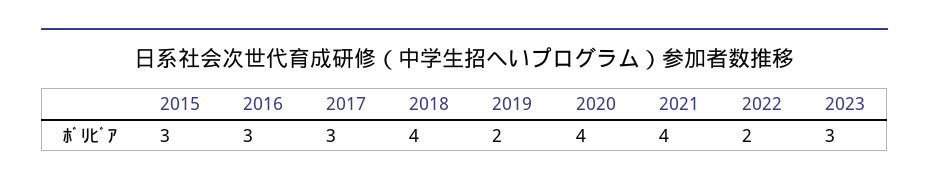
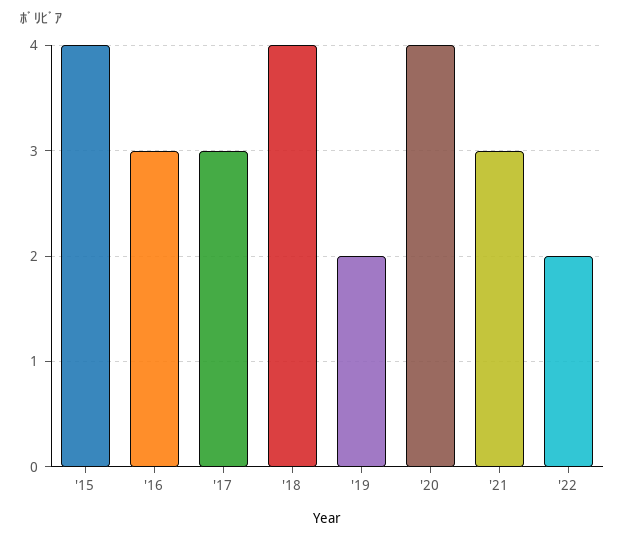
  {
-   "2015": 3,
+   "2015": 4,
    "2016": 3,
    "2017": 3,
    "2018": 4,
    "2019": 2,
    "2020": 4,
-   "2021": 4,
+   "2021": 3,
-   "2022": 2,
+   "2022": 2
-   "2023": 3
  }

